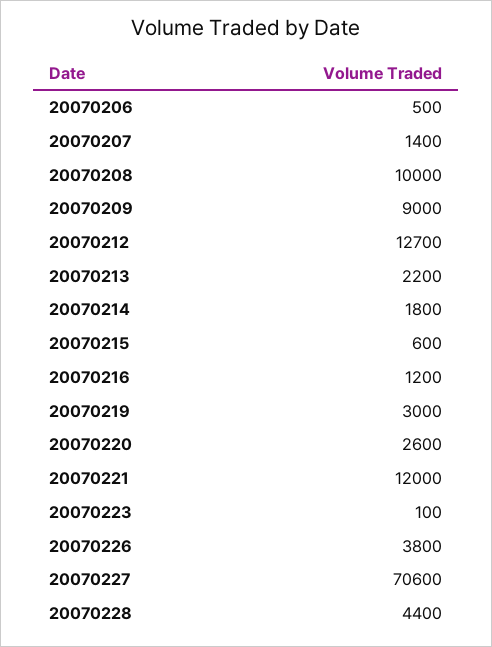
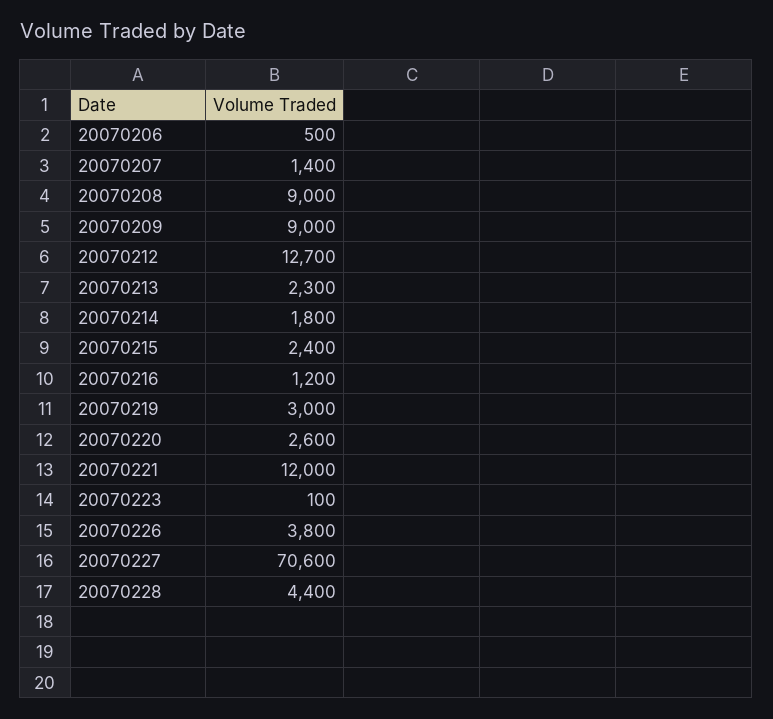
  {
    "20070206": 500,
    "20070207": 1400,
-   "20070208": 10000,
+   "20070208": 9000,
    "20070209": 9000,
    "20070212": 12700,
-   "20070213": 2200,
+   "20070213": 2300,
    "20070214": 1800,
-   "20070215": 600,
+   "20070215": 2400,
    "20070216": 1200,
    "20070219": 3000,
    "20070220": 2600,
    "20070221": 12000,
    "20070223": 100,
    "20070226": 3800,
    "20070227": 70600,
    "20070228": 4400
  }

